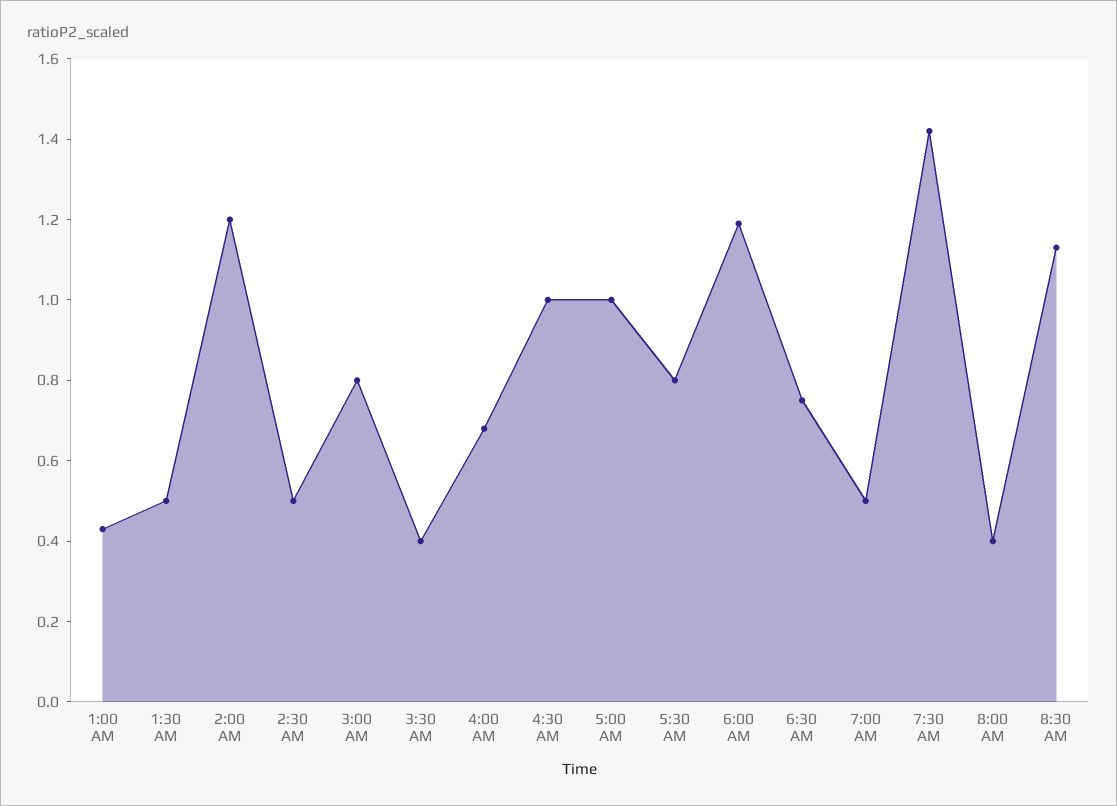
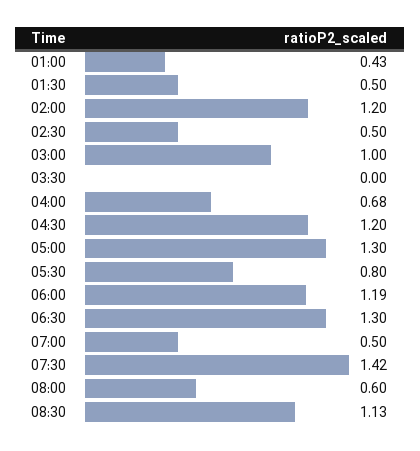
  {
    "1:00 AM": 0.43,
    "1:30 AM": 0.5,
    "2:00 AM": 1.2,
    "2:30 AM": 0.5,
-   "3:00 AM": 0.8,
+   "3:00 AM": 1,
-   "3:30 AM": 0.4,
+   "3:30 AM": 0,
    "4:00 AM": 0.68,
-   "4:30 AM": 1,
+   "4:30 AM": 1.2,
-   "5:00 AM": 1,
+   "5:00 AM": 1.3,
    "5:30 AM": 0.8,
    "6:00 AM": 1.19,
-   "6:30 AM": 0.75,
+   "6:30 AM": 1.3,
    "7:00 AM": 0.5,
    "7:30 AM": 1.42,
-   "8:00 AM": 0.4,
+   "8:00 AM": 0.6,
    "8:30 AM": 1.13
  }

